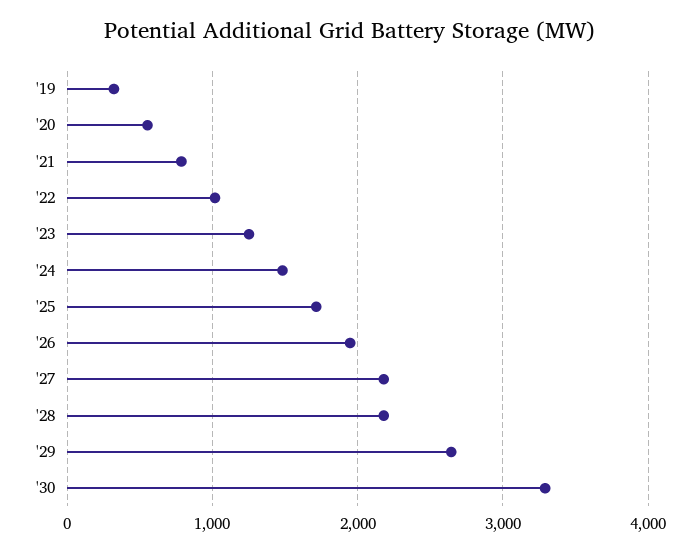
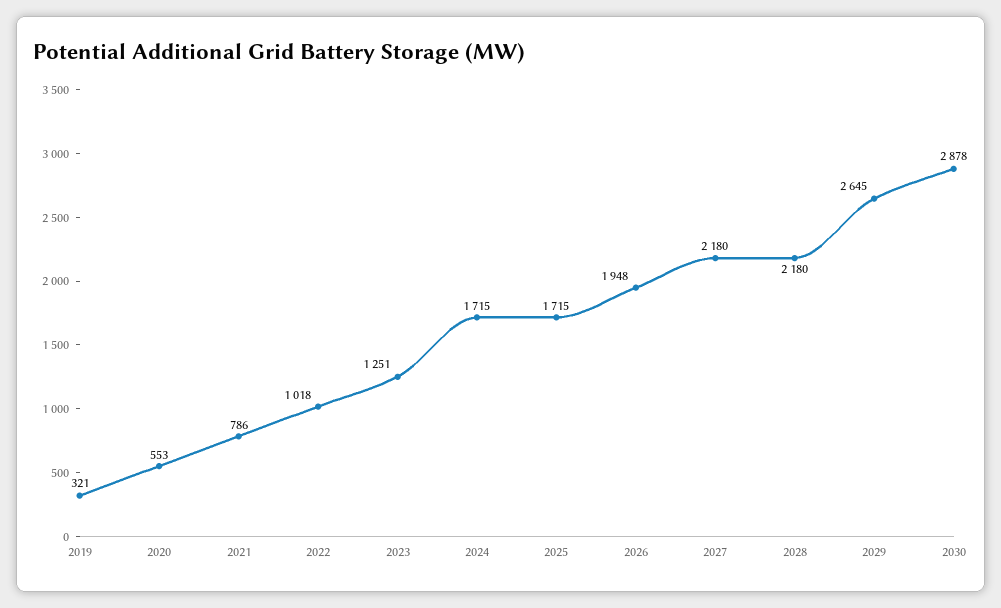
  {
    "'19": 321,
    "'20": 553,
    "'21": 786,
    "'22": 1018,
    "'23": 1251,
-   "'24": 1500,
+   "'24": 1715,
    "'25": 1715,
    "'26": 1948,
    "'27": 2180,
    "'28": 2180,
    "'29": 2645,
-   "'30": 3300
+   "'30": 2878
  }

